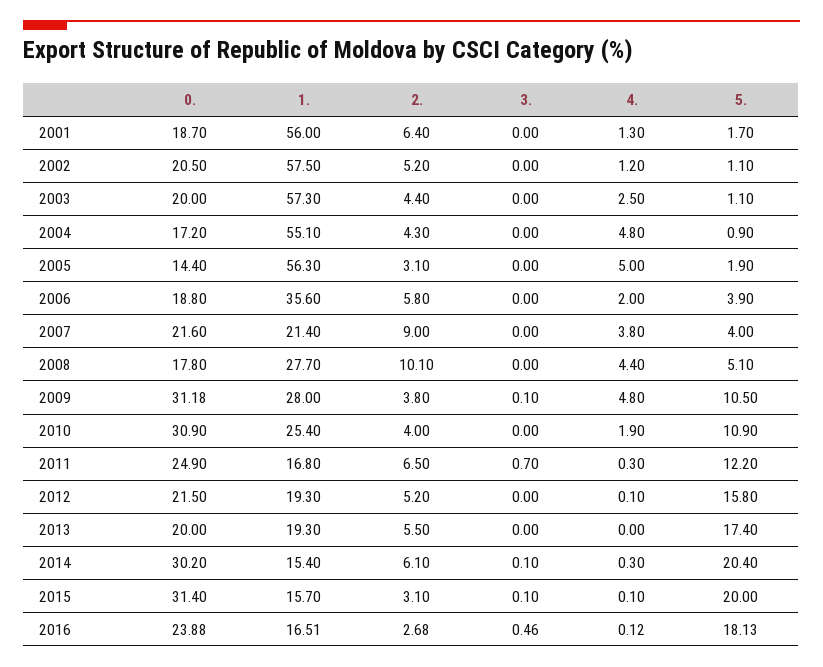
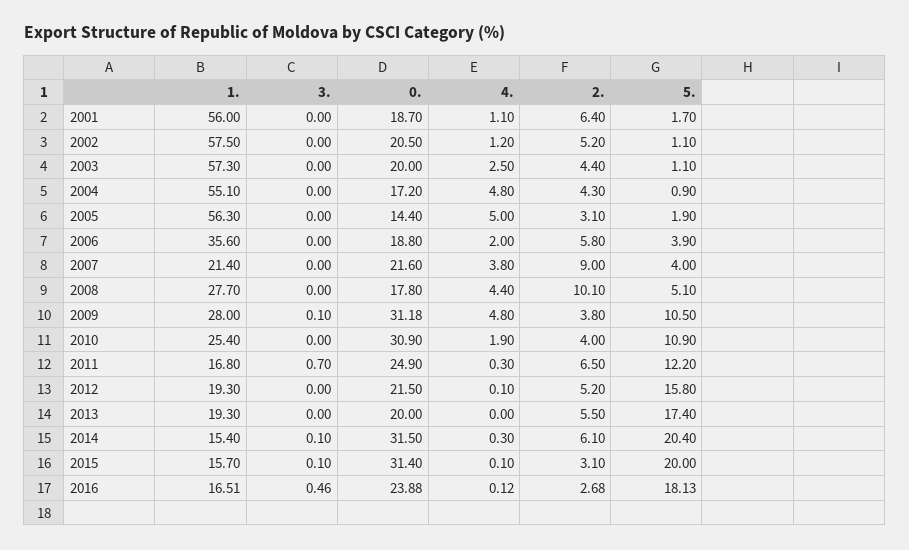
  {
    "0.": {
      "2001": 18.7,
      "2002": 20.5,
      "2003": 20,
      "2004": 17.2,
      "2005": 14.4,
      "2006": 18.8,
      "2007": 21.6,
      "2008": 17.8,
      "2009": 31.18,
      "2010": 30.9,
      "2011": 24.9,
      "2012": 21.5,
      "2013": 20,
-     "2014": 30.2,
+     "2014": 31.5,
      "2015": 31.4,
      "2016": 23.88
    },
    "1.": {
      "2001": 56,
      "2002": 57.5,
      "2003": 57.3,
      "2004": 55.1,
      "2005": 56.3,
      "2006": 35.6,
      "2007": 21.4,
      "2008": 27.7,
      "2009": 28,
      "2010": 25.4,
      "2011": 16.8,
      "2012": 19.3,
      "2013": 19.3,
      "2014": 15.4,
      "2015": 15.7,
      "2016": 16.51
    },
    "2.": {
      "2001": 6.4,
      "2002": 5.2,
      "2003": 4.4,
      "2004": 4.3,
      "2005": 3.1,
      "2006": 5.8,
      "2007": 9,
      "2008": 10.1,
      "2009": 3.8,
      "2010": 4,
      "2011": 6.5,
      "2012": 5.2,
      "2013": 5.5,
      "2014": 6.1,
      "2015": 3.1,
      "2016": 2.68
    },
    "3.": {
      "2001": 0,
      "2002": 0,
      "2003": 0,
      "2004": 0,
      "2005": 0,
      "2006": 0,
      "2007": 0,
      "2008": 0,
      "2009": 0.1,
      "2010": 0,
      "2011": 0.7,
      "2012": 0,
      "2013": 0,
      "2014": 0.1,
      "2015": 0.1,
      "2016": 0.46
    },
    "4.": {
-     "2001": 1.3,
+     "2001": 1.1,
      "2002": 1.2,
      "2003": 2.5,
      "2004": 4.8,
      "2005": 5,
      "2006": 2,
      "2007": 3.8,
      "2008": 4.4,
      "2009": 4.8,
      "2010": 1.9,
      "2011": 0.3,
      "2012": 0.1,
      "2013": 0,
      "2014": 0.3,
      "2015": 0.1,
      "2016": 0.12
    },
    "5.": {
      "2001": 1.7,
      "2002": 1.1,
      "2003": 1.1,
      "2004": 0.9,
      "2005": 1.9,
      "2006": 3.9,
      "2007": 4,
      "2008": 5.1,
      "2009": 10.5,
      "2010": 10.9,
      "2011": 12.2,
      "2012": 15.8,
      "2013": 17.4,
      "2014": 20.4,
      "2015": 20,
      "2016": 18.13
    }
  }

